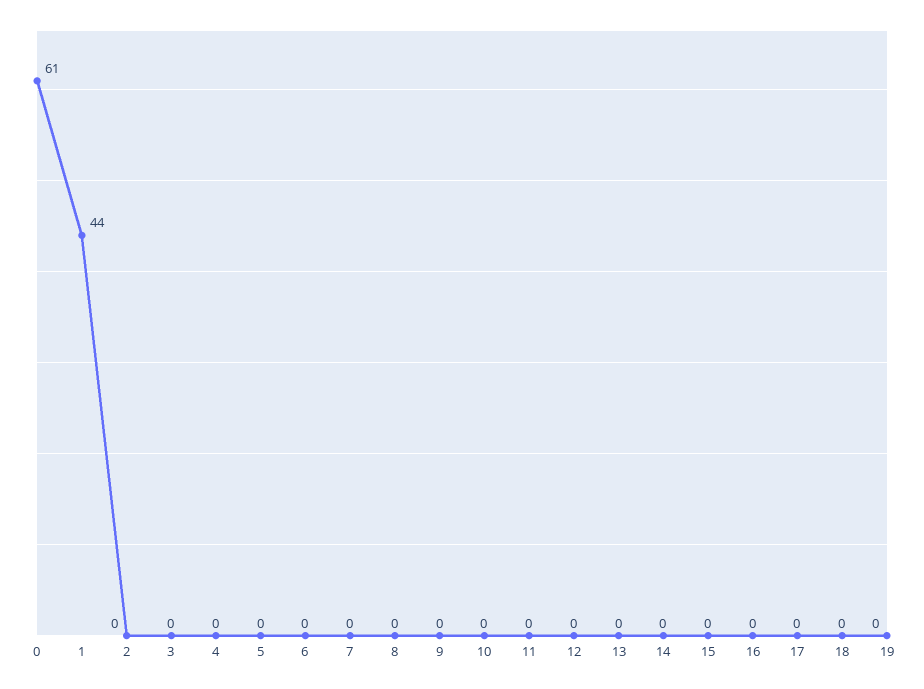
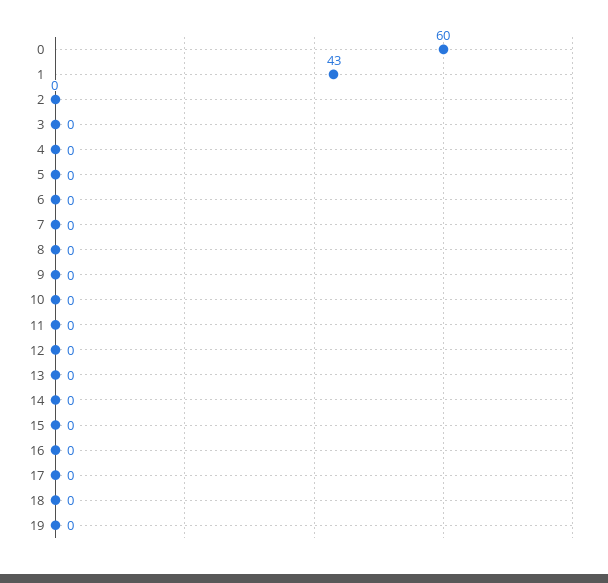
  {
-   "0": 61,
+   "0": 60,
-   "1": 44,
+   "1": 43,
    "2": 0,
    "3": 0,
    "4": 0,
    "5": 0,
    "6": 0,
    "7": 0,
    "8": 0,
    "9": 0,
    "10": 0,
    "11": 0,
    "12": 0,
    "13": 0,
    "14": 0,
    "15": 0,
    "16": 0,
    "17": 0,
    "18": 0,
    "19": 0
  }

